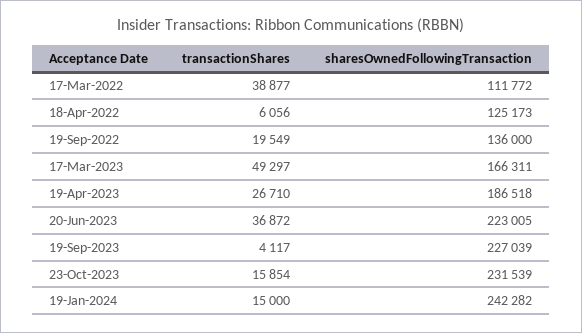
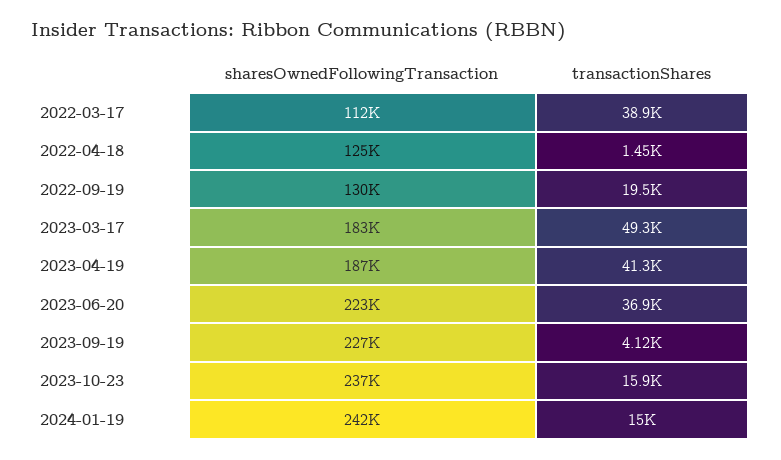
  {
    "transactionShares": {
      "17-Mar-2022": 38877,
-     "18-Apr-2022": 6056,
+     "18-Apr-2022": 1450,
      "19-Sep-2022": 19549,
      "17-Mar-2023": 49297,
-     "19-Apr-2023": 26710,
+     "19-Apr-2023": 41300,
      "20-Jun-2023": 36872,
      "19-Sep-2023": 4117,
      "23-Oct-2023": 15854,
      "19-Jan-2024": 15000
    },
    "sharesOwnedFollowingTransaction": {
      "17-Mar-2022": 111772,
      "18-Apr-2022": 125173,
-     "19-Sep-2022": 136000,
+     "19-Sep-2022": 130000,
-     "17-Mar-2023": 166311,
+     "17-Mar-2023": 183000,
      "19-Apr-2023": 186518,
      "20-Jun-2023": 223005,
      "19-Sep-2023": 227039,
-     "23-Oct-2023": 231539,
+     "23-Oct-2023": 237000,
      "19-Jan-2024": 242282
    }
  }

